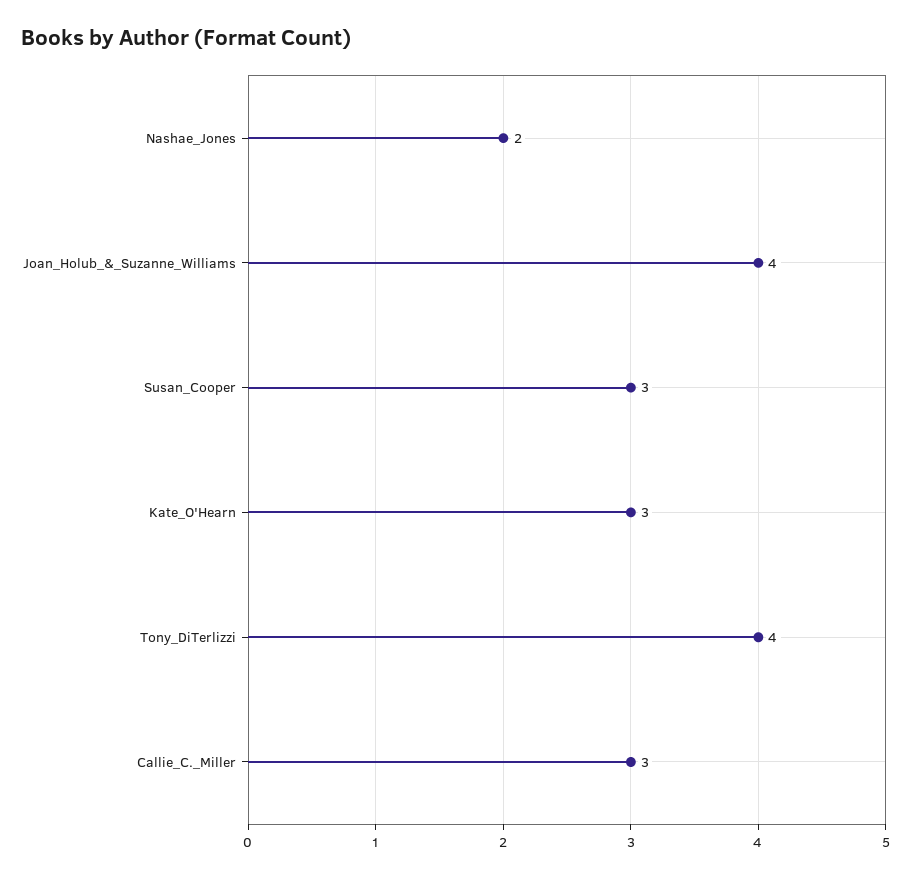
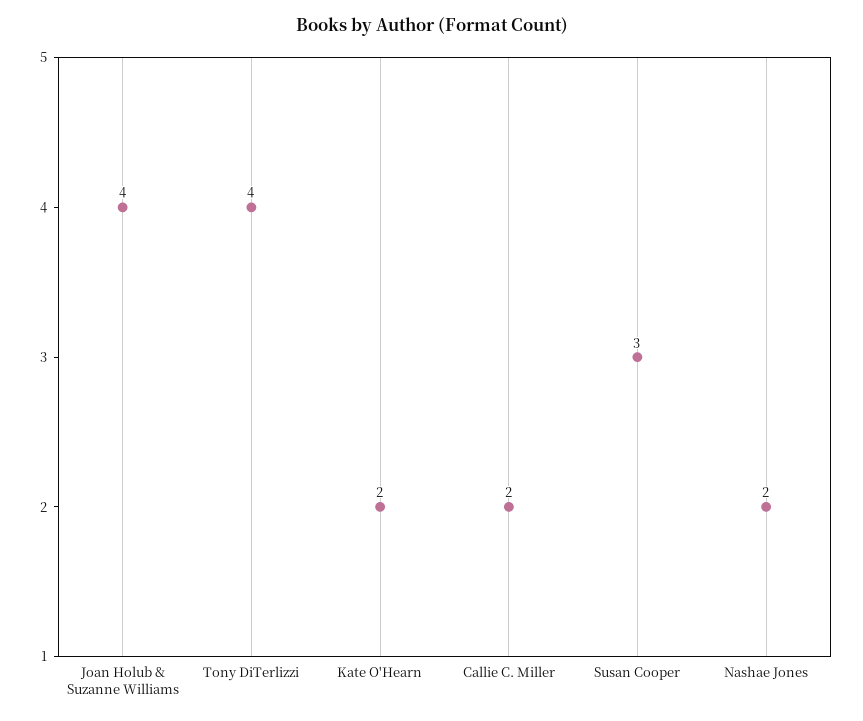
  {
    "Nashae_Jones": 2,
    "Joan_Holub_&_Suzanne_Williams": 4,
    "Susan_Cooper": 3,
-   "Kate_O'Hearn": 3,
+   "Kate_O'Hearn": 2,
    "Tony_DiTerlizzi": 4,
-   "Callie_C._Miller": 3
+   "Callie_C._Miller": 2
  }

